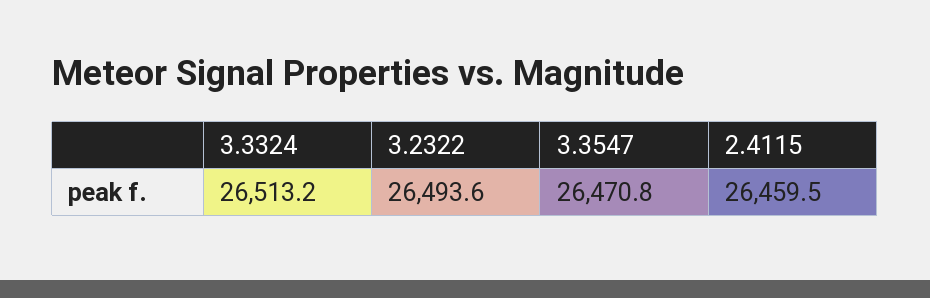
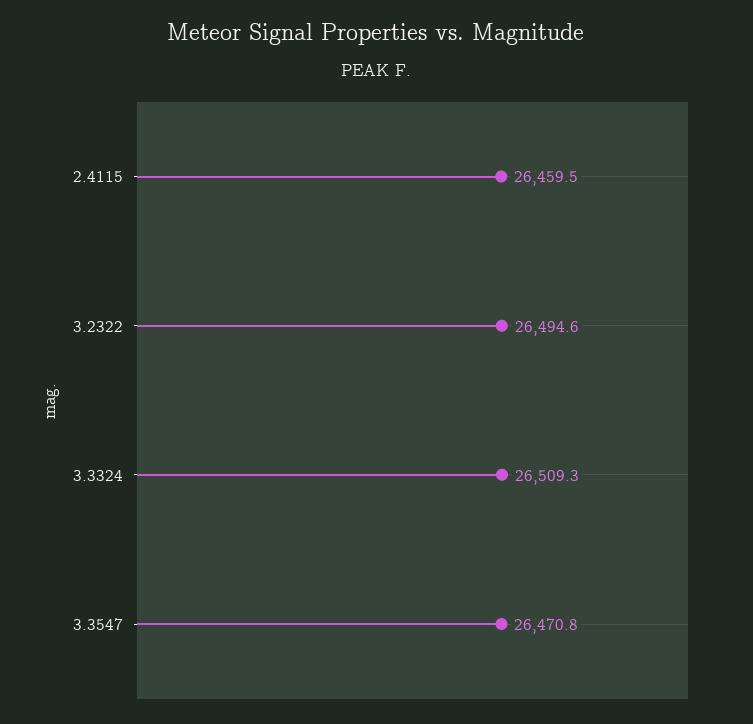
  {
-   "3.3324": 26513.2,
+   "3.3324": 26509.3,
-   "3.2322": 26493.6,
+   "3.2322": 26494.6,
    "3.3547": 26470.8,
    "2.4115": 26459.5
  }

